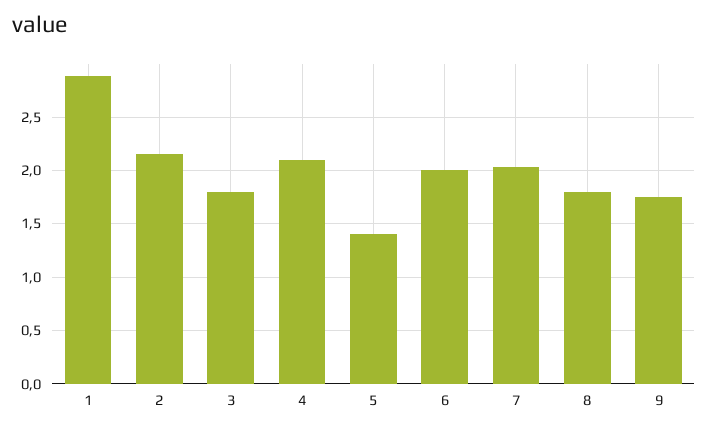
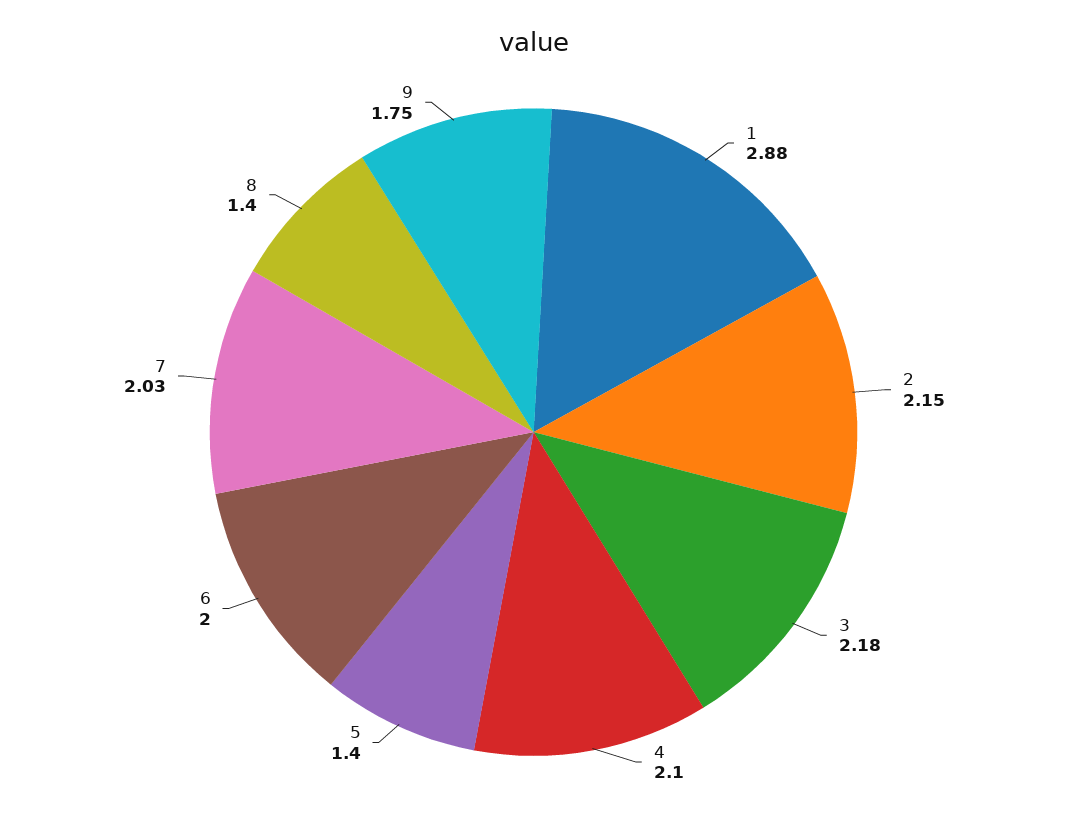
  {
    "1": 2.88,
    "2": 2.15,
-   "3": 1.8,
+   "3": 2.18,
    "4": 2.1,
    "5": 1.4,
    "6": 2,
    "7": 2.03,
-   "8": 1.8,
+   "8": 1.4,
    "9": 1.75
  }

